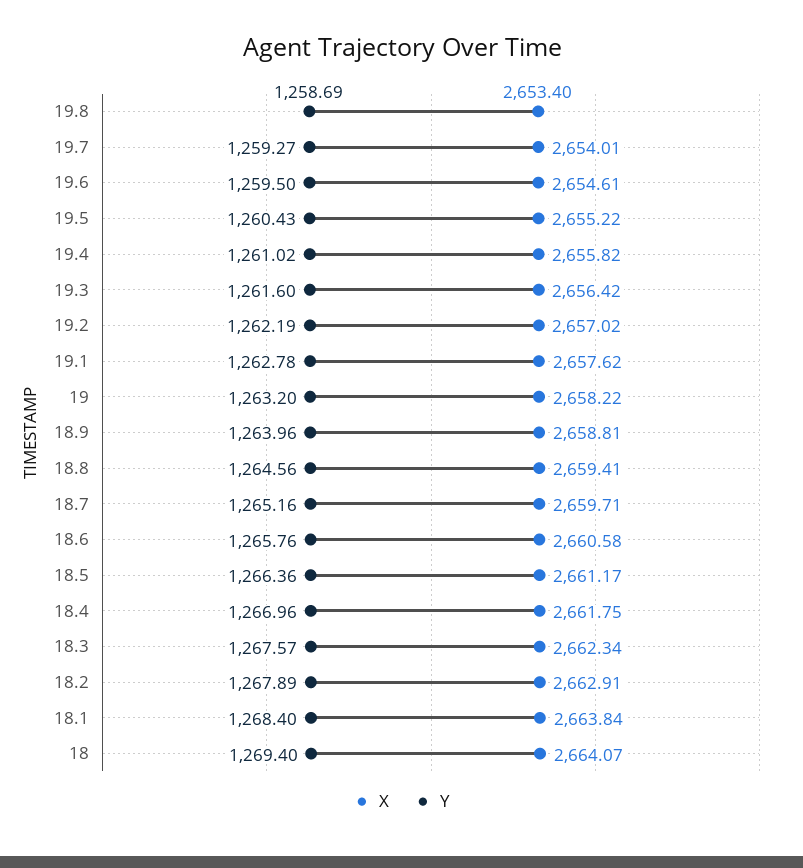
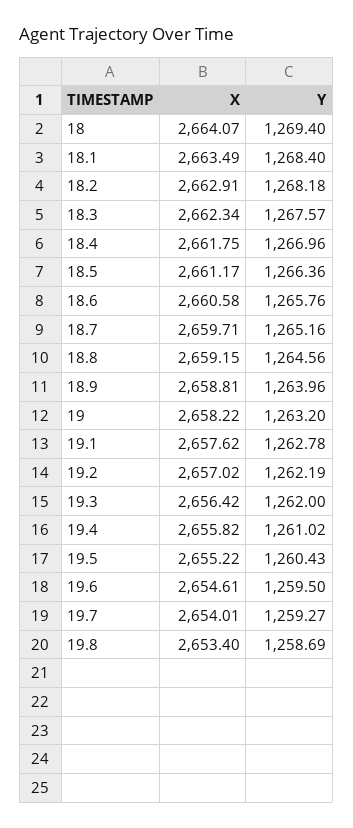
  {
    "X": {
      "19.8": 2653.4,
      "19.7": 2654.01,
      "19.6": 2654.61,
      "19.5": 2655.22,
      "19.4": 2655.82,
      "19.3": 2656.42,
      "19.2": 2657.02,
      "19.1": 2657.62,
      "19": 2658.22,
      "18.9": 2658.81,
-     "18.8": 2659.41,
+     "18.8": 2659.15,
      "18.7": 2659.71,
      "18.6": 2660.58,
      "18.5": 2661.17,
      "18.4": 2661.75,
      "18.3": 2662.34,
      "18.2": 2662.91,
-     "18.1": 2663.84,
+     "18.1": 2663.49,
      "18": 2664.07
    },
    "Y": {
      "19.8": 1258.69,
      "19.7": 1259.27,
      "19.6": 1259.5,
      "19.5": 1260.43,
      "19.4": 1261.02,
-     "19.3": 1261.6,
+     "19.3": 1262,
      "19.2": 1262.19,
      "19.1": 1262.78,
      "19": 1263.2,
      "18.9": 1263.96,
      "18.8": 1264.56,
      "18.7": 1265.16,
      "18.6": 1265.76,
      "18.5": 1266.36,
      "18.4": 1266.96,
      "18.3": 1267.57,
-     "18.2": 1267.89,
+     "18.2": 1268.18,
      "18.1": 1268.4,
      "18": 1269.4
    }
  }

